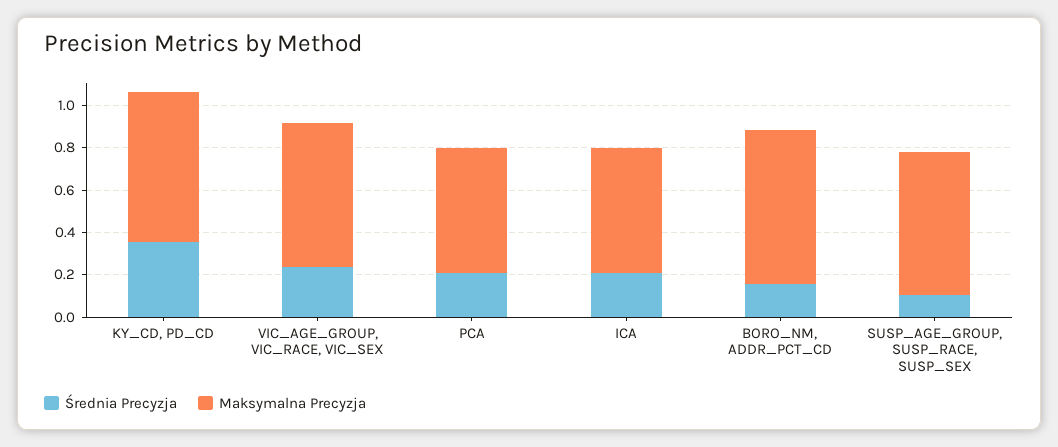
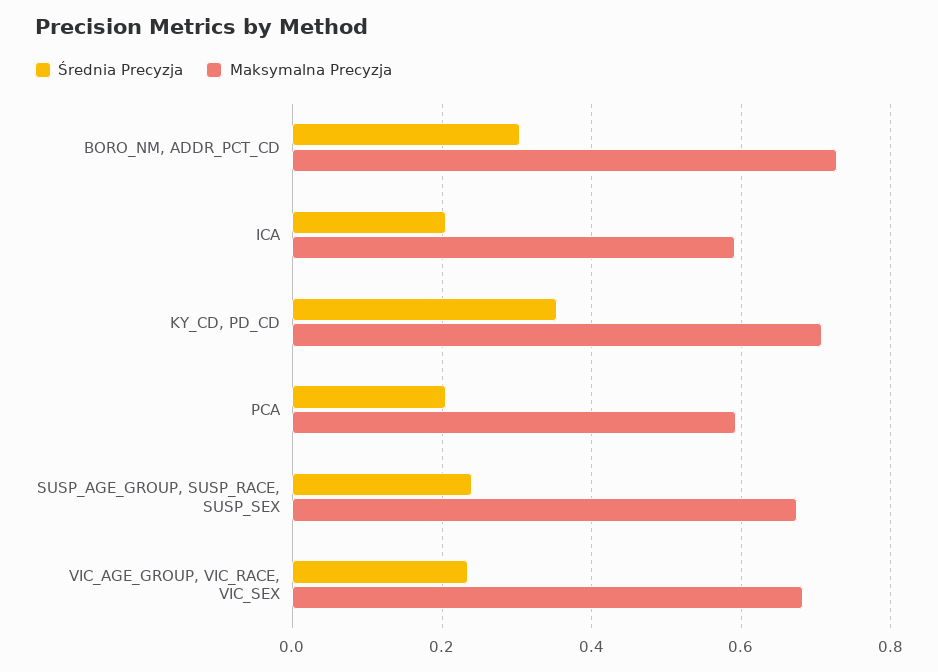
  {
    "Średnia Precyzja": {
      "KY_CD, PD_CD": 0.36,
      "VIC_AGE_GROUP, VIC_RACE, VIC_SEX": 0.24,
      "PCA": 0.2,
      "ICA": 0.2,
-     "BORO_NM, ADDR_PCT_CD": 0.15,
+     "BORO_NM, ADDR_PCT_CD": 0.3,
-     "SUSP_AGE_GROUP, SUSP_RACE, SUSP_SEX": 0.1
+     "SUSP_AGE_GROUP, SUSP_RACE, SUSP_SEX": 0.24
    },
    "Maksymalna Precyzja": {
      "KY_CD, PD_CD": 0.7,
      "VIC_AGE_GROUP, VIC_RACE, VIC_SEX": 0.68,
      "PCA": 0.6,
      "ICA": 0.6,
      "BORO_NM, ADDR_PCT_CD": 0.72,
      "SUSP_AGE_GROUP, SUSP_RACE, SUSP_SEX": 0.68
    }
  }

